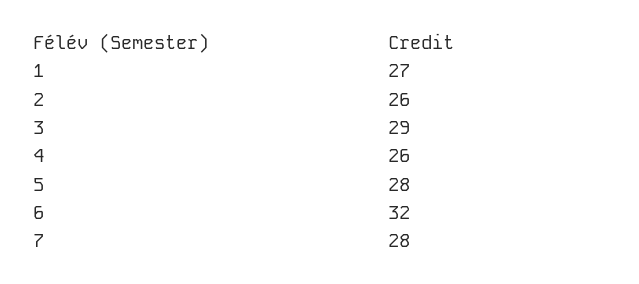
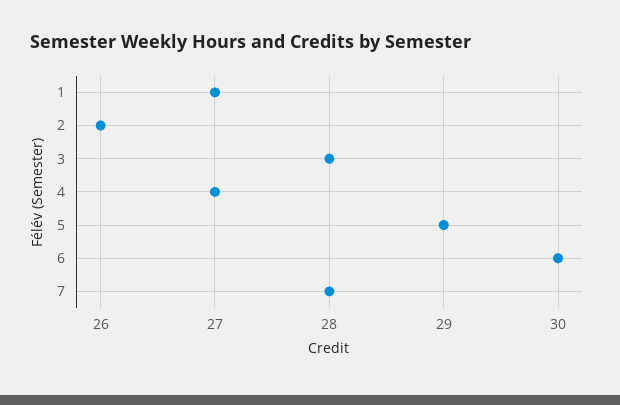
  {
    "1": 27,
    "2": 26,
-   "3": 29,
+   "3": 28,
-   "4": 26,
+   "4": 27,
-   "5": 28,
+   "5": 29,
-   "6": 32,
+   "6": 30,
    "7": 28
  }

